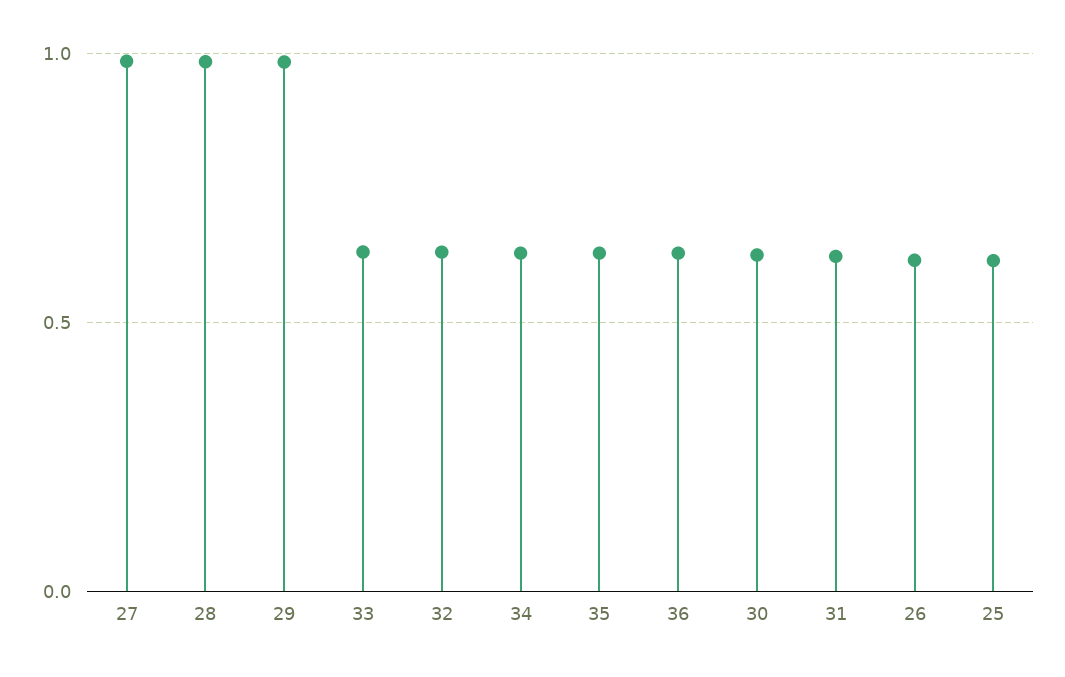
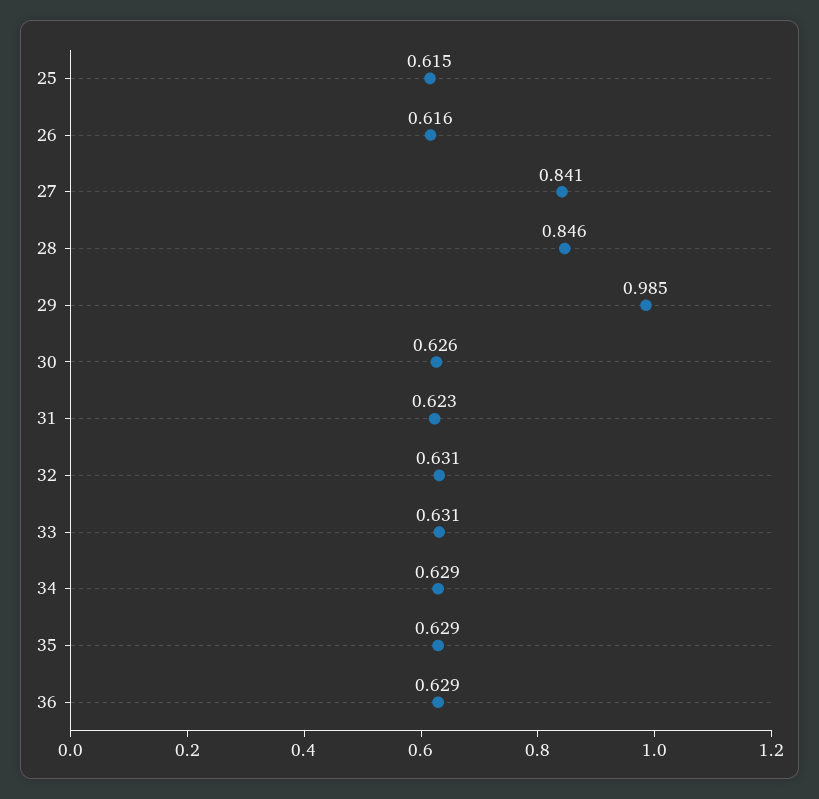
  {
-   "27": 1,
+   "27": 0.841,
-   "28": 1,
+   "28": 0.846,
    "29": 0.985,
    "33": 0.631,
    "32": 0.631,
    "34": 0.629,
    "35": 0.629,
    "36": 0.629,
    "30": 0.626,
    "31": 0.623,
    "26": 0.616,
    "25": 0.615
  }

